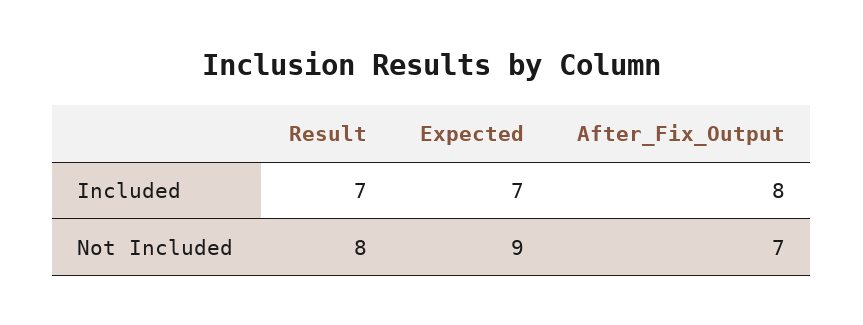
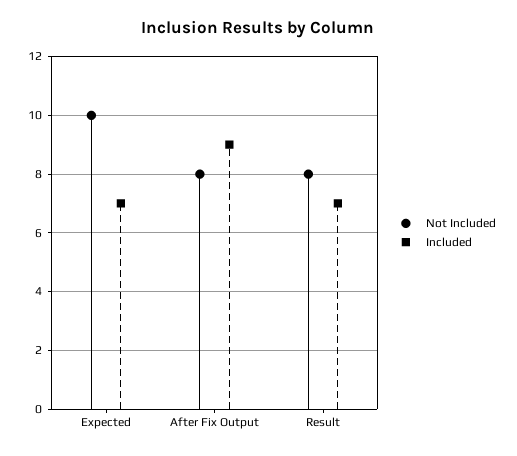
  {
    "Included": {
      "Result": 7,
      "Expected": 7,
-     "After_Fix_Output": 8
+     "After_Fix_Output": 9
    },
    "Not Included": {
      "Result": 8,
-     "Expected": 9,
+     "Expected": 10,
-     "After_Fix_Output": 7
+     "After_Fix_Output": 8
    }
  }

